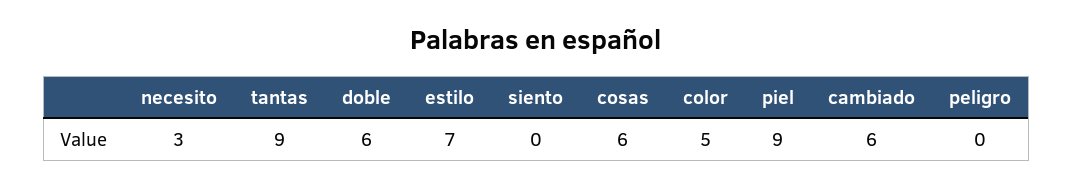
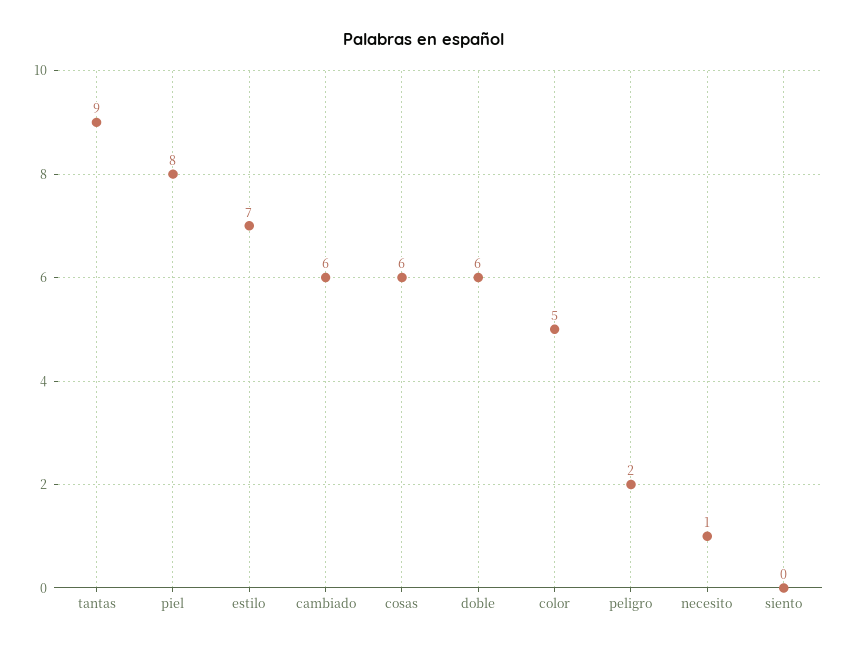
  {
-   "necesito": 3,
+   "necesito": 1,
    "tantas": 9,
    "doble": 6,
    "estilo": 7,
    "siento": 0,
    "cosas": 6,
    "color": 5,
-   "piel": 9,
+   "piel": 8,
    "cambiado": 6,
-   "peligro": 0
+   "peligro": 2
  }

